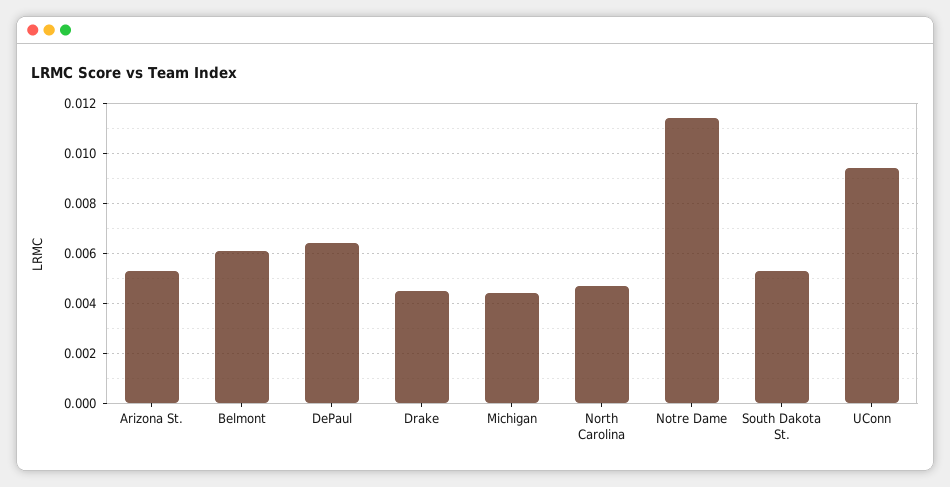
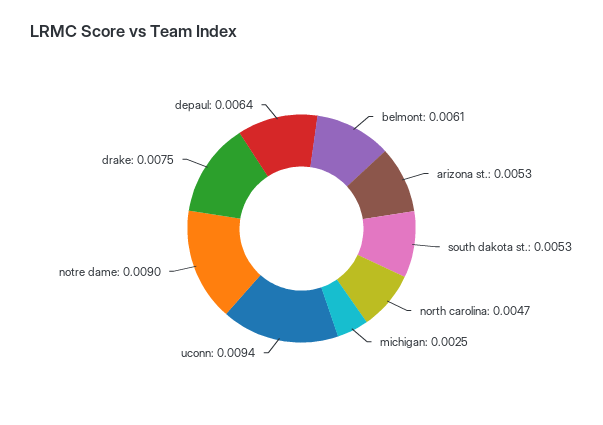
  {
    "Arizona St.": 0.0053,
    "Belmont": 0.0061,
    "DePaul": 0.0064,
-   "Drake": 0.0045,
+   "Drake": 0.0075,
-   "Michigan": 0.0045,
+   "Michigan": 0.0025,
    "North Carolina": 0.0047,
-   "Notre Dame": 0.0115,
+   "Notre Dame": 0.009,
    "South Dakota St.": 0.0053,
    "UConn": 0.0094
  }

